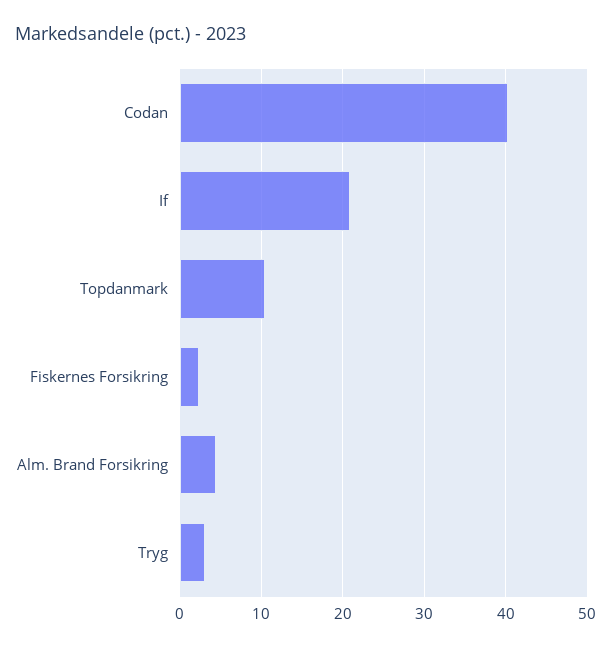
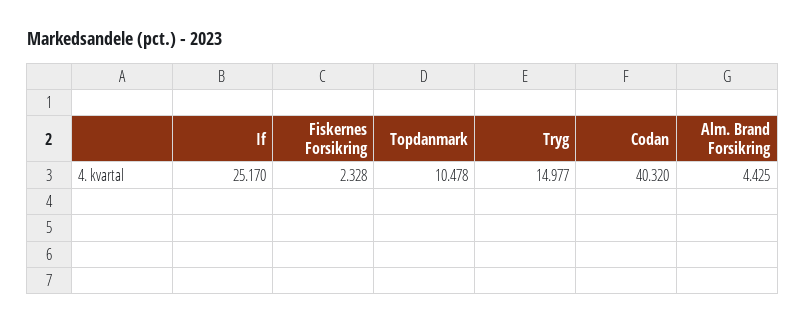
  {
    "Codan": 40.32,
-   "If": 21,
+   "If": 25.17,
    "Topdanmark": 10.478,
    "Fiskernes Forsikring": 2.328,
    "Alm. Brand Forsikring": 4.425,
-   "Tryg": 3
+   "Tryg": 14.977
  }

